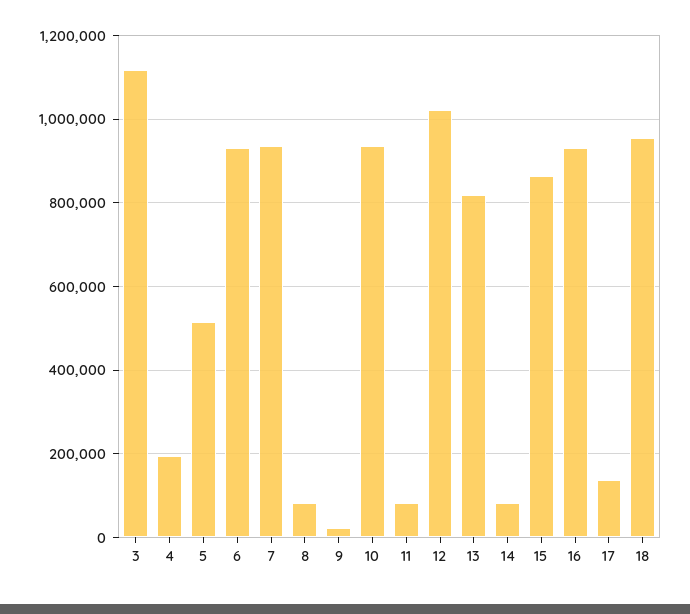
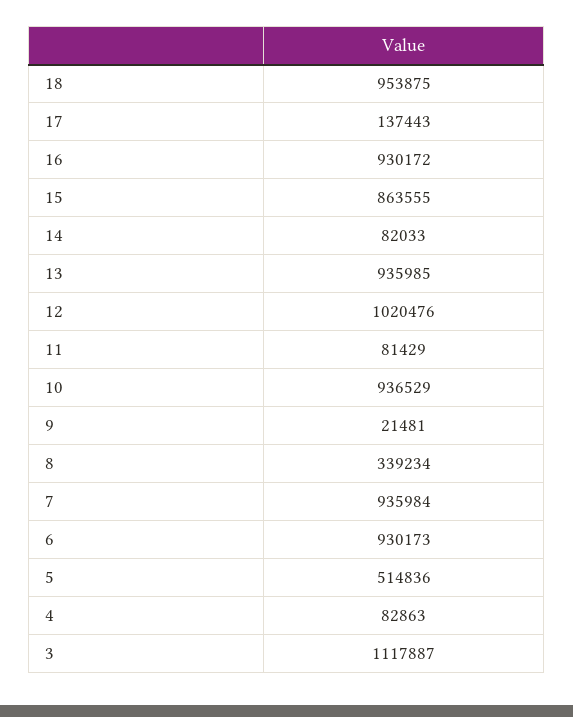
  {
    "3": 1117887,
-   "4": 200000,
+   "4": 82863,
    "5": 514836,
    "6": 930173,
    "7": 935984,
-   "8": 80000,
+   "8": 339234,
    "9": 21481,
    "10": 936529,
    "11": 81429,
    "12": 1020476,
-   "13": 820000,
+   "13": 935985,
    "14": 82033,
    "15": 863555,
    "16": 930172,
    "17": 137443,
    "18": 953875
  }

